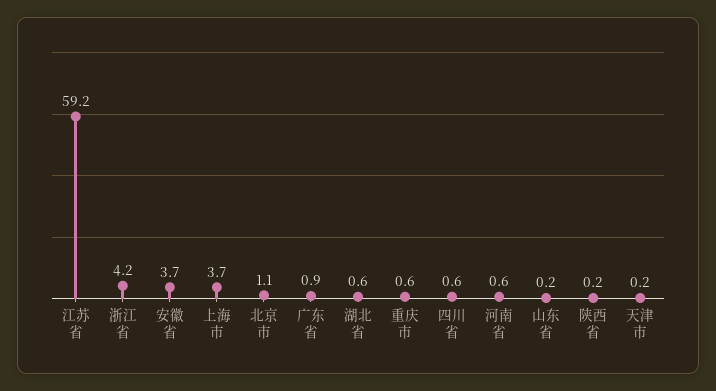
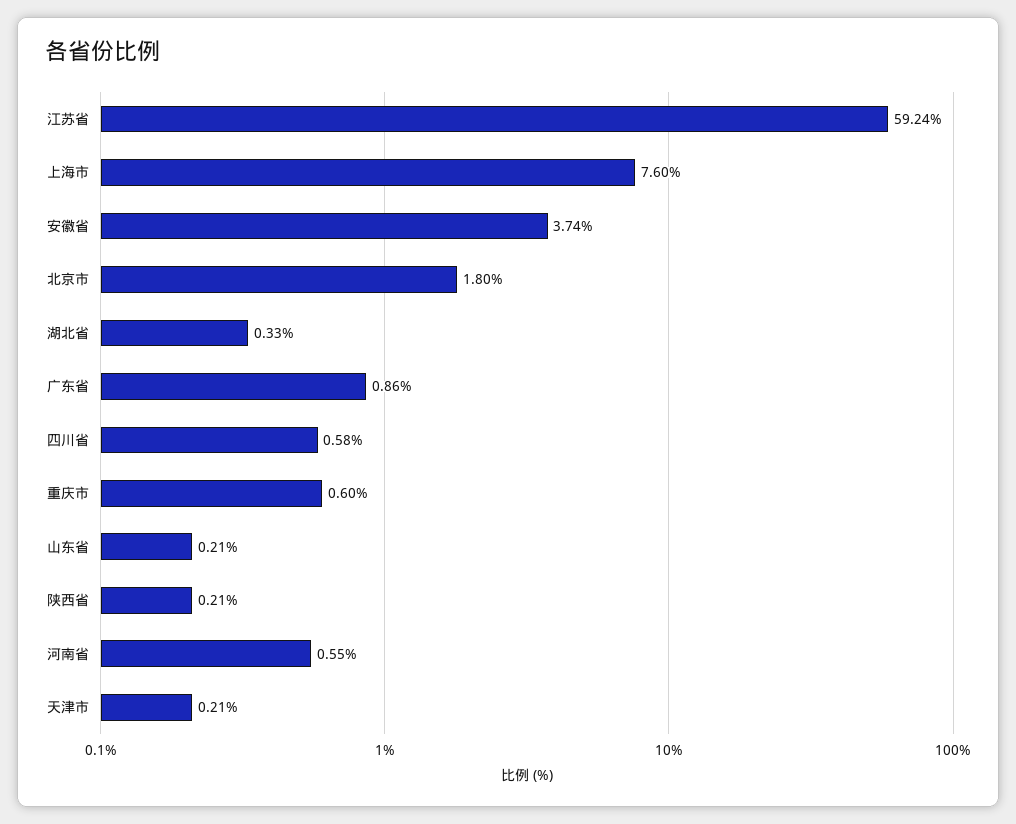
  {
    "江苏省": 59.24,
-   "浙江省": 4.2,
    "安徽省": 3.74,
-   "上海市": 3.7,
+   "上海市": 7.6,
-   "北京市": 1.1,
+   "北京市": 1.8,
    "广东省": 0.86,
-   "湖北省": 0.6,
+   "湖北省": 0.33,
    "重庆市": 0.6,
    "四川省": 0.58,
    "河南省": 0.55,
    "山东省": 0.21,
    "陕西省": 0.21,
    "天津市": 0.21
  }

